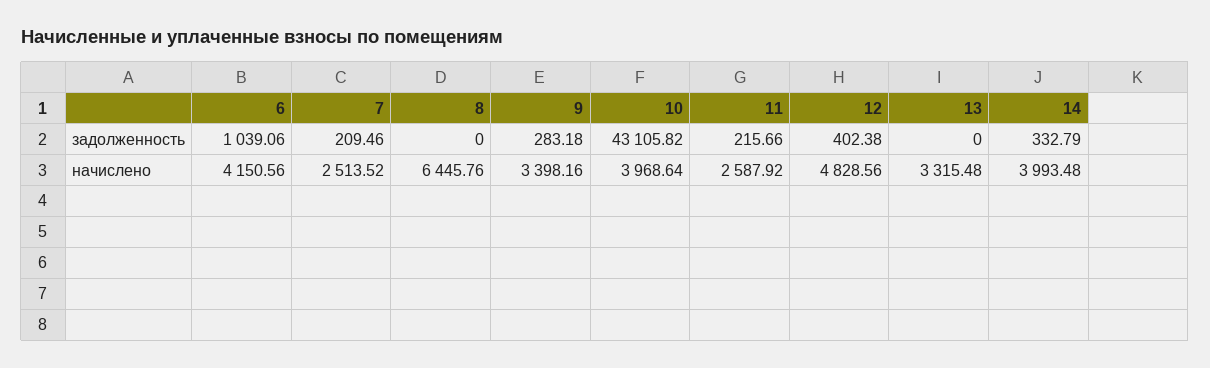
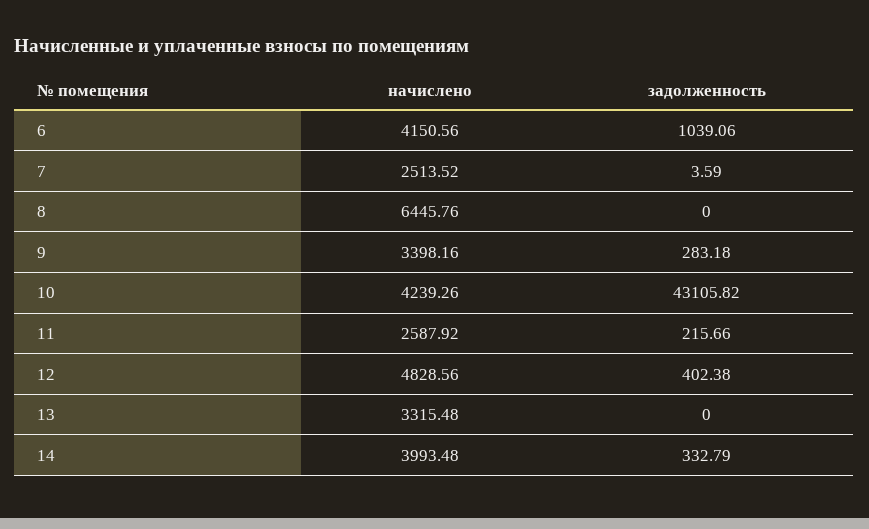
  {
    "6": {
      "задолженность": 1039.06,
      "начислено": 4150.56
    },
    "7": {
-     "задолженность": 209.46,
+     "задолженность": 3.59,
      "начислено": 2513.52
    },
    "8": {
      "задолженность": 0,
      "начислено": 6445.76
    },
    "9": {
      "задолженность": 283.18,
      "начислено": 3398.16
    },
    "10": {
      "задолженность": 43105.82,
-     "начислено": 3968.64
+     "начислено": 4239.26
    },
    "11": {
      "задолженность": 215.66,
      "начислено": 2587.92
    },
    "12": {
      "задолженность": 402.38,
      "начислено": 4828.56
    },
    "13": {
      "задолженность": 0,
      "начислено": 3315.48
    },
    "14": {
      "задолженность": 332.79,
      "начислено": 3993.48
    }
  }

